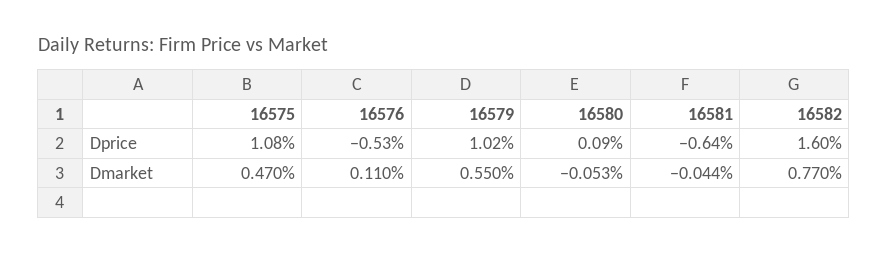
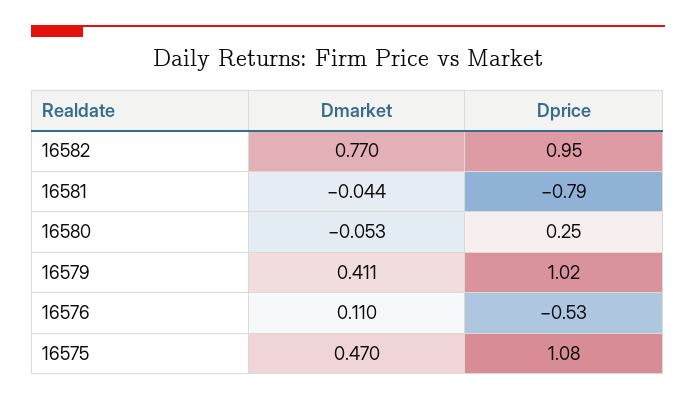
  {
    "16575": {
      "Dprice": 1.08,
      "Dmarket": 0.47
    },
    "16576": {
      "Dprice": -0.53,
      "Dmarket": 0.11
    },
    "16579": {
      "Dprice": 1.02,
-     "Dmarket": 0.55
+     "Dmarket": 0.411
    },
    "16580": {
-     "Dprice": 0.09,
+     "Dprice": 0.25,
      "Dmarket": -0.053
    },
    "16581": {
-     "Dprice": -0.64,
+     "Dprice": -0.79,
      "Dmarket": -0.044
    },
    "16582": {
-     "Dprice": 1.6,
+     "Dprice": 0.95,
      "Dmarket": 0.77
    }
  }

